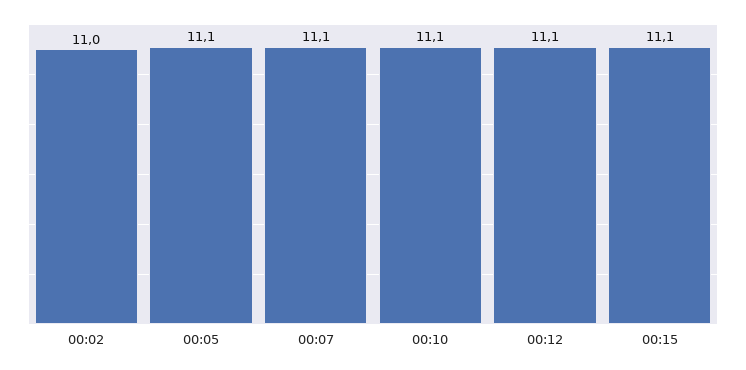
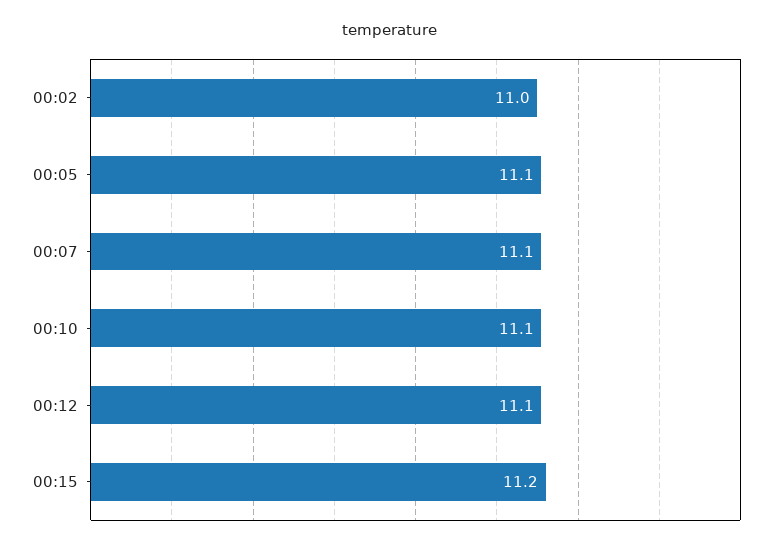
  {
    "00:02": 11,
    "00:05": 11.1,
    "00:07": 11.1,
    "00:10": 11.1,
    "00:12": 11.1,
-   "00:15": 11.1
+   "00:15": 11.2
  }

